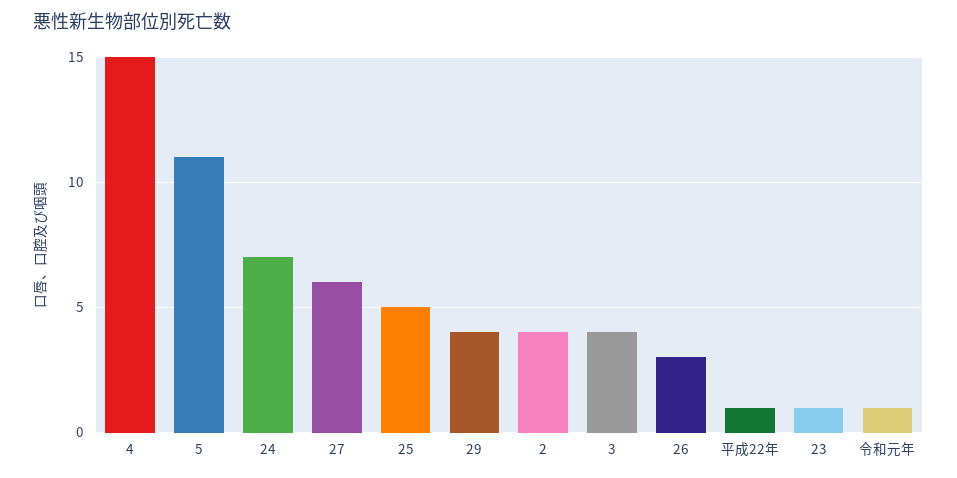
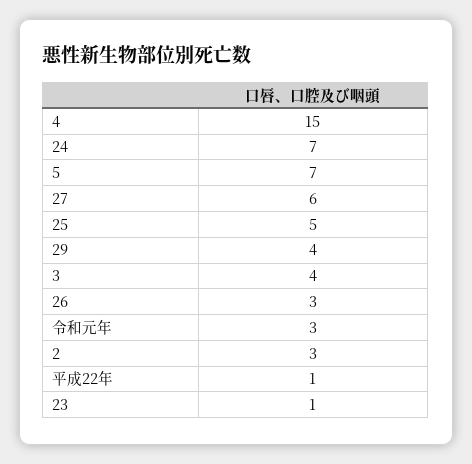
  {
    "4": 15,
-   "5": 11,
+   "5": 7,
    "24": 7,
    "27": 6,
    "25": 5,
    "29": 4,
-   "2": 4,
+   "2": 3,
    "3": 4,
    "26": 3,
    "平成22年": 1,
    "23": 1,
-   "令和元年": 1
+   "令和元年": 3
  }

